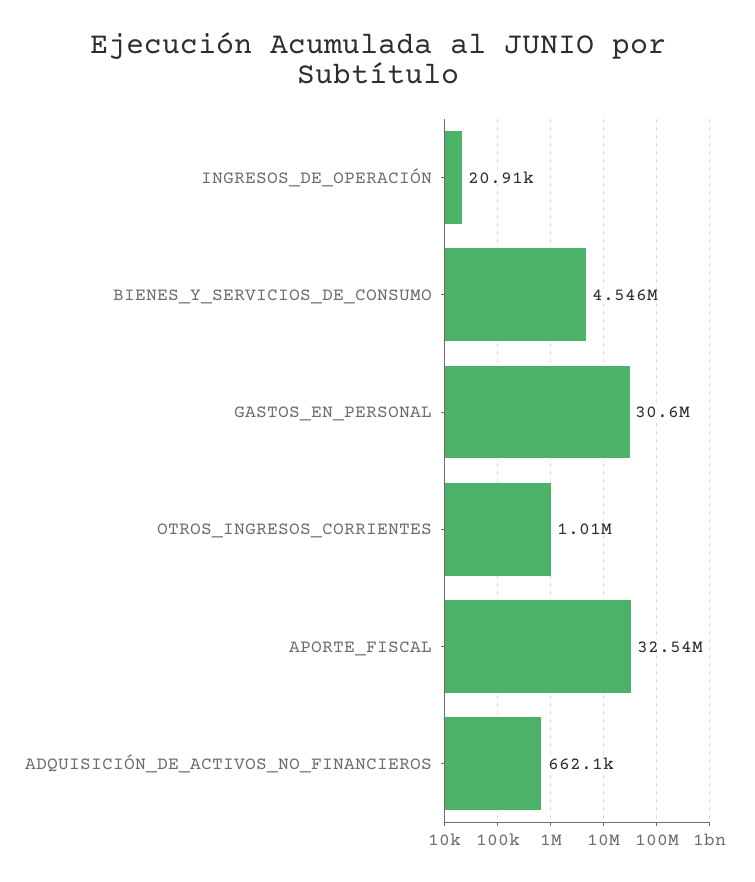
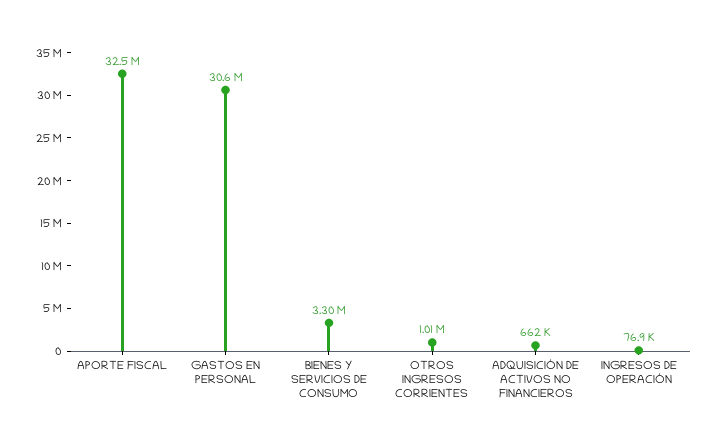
  {
-   "INGRESOS_DE_OPERACIÓN": 20910,
+   "INGRESOS_DE_OPERACIÓN": 76900,
-   "BIENES_Y_SERVICIOS_DE_CONSUMO": 4546000,
+   "BIENES_Y_SERVICIOS_DE_CONSUMO": 3300000,
    "GASTOS_EN_PERSONAL": 30600000,
    "OTROS_INGRESOS_CORRIENTES": 1010000,
    "APORTE_FISCAL": 32540000,
    "ADQUISICIÓN_DE_ACTIVOS_NO_FINANCIEROS": 662100
  }

